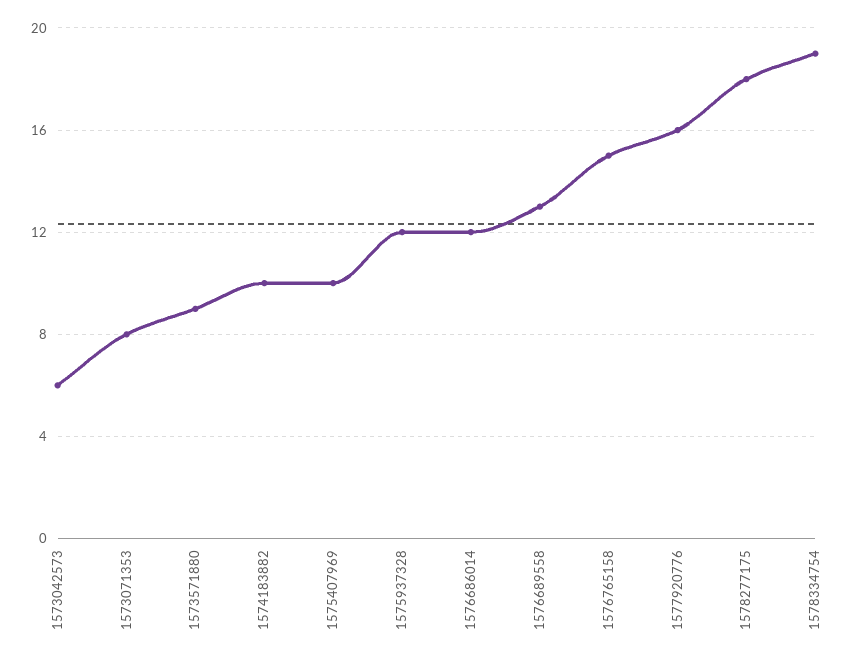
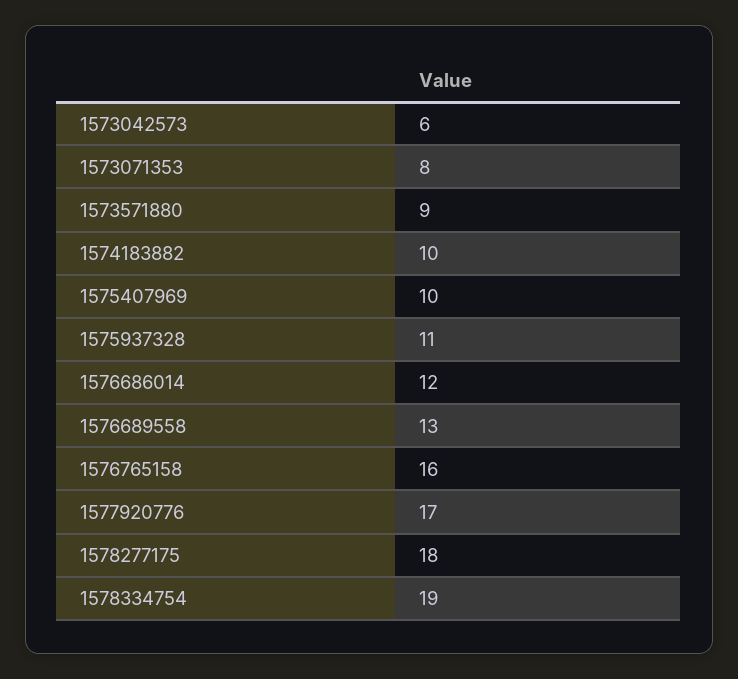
  {
    "1573042573": 6,
    "1573071353": 8,
    "1573571880": 9,
    "1574183882": 10,
    "1575407969": 10,
-   "1575937328": 12,
+   "1575937328": 11,
    "1576686014": 12,
    "1576689558": 13,
-   "1576765158": 15,
+   "1576765158": 16,
-   "1577920776": 16,
+   "1577920776": 17,
    "1578277175": 18,
    "1578334754": 19
  }

